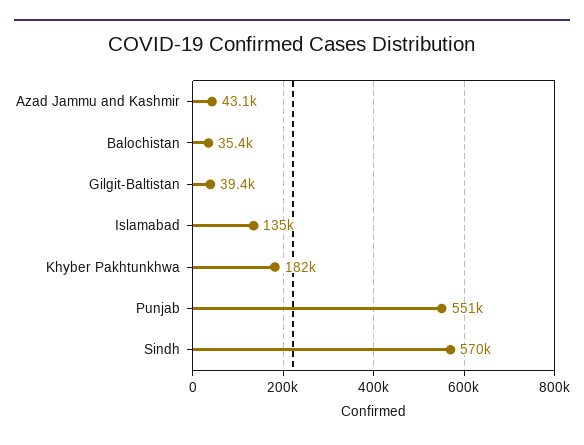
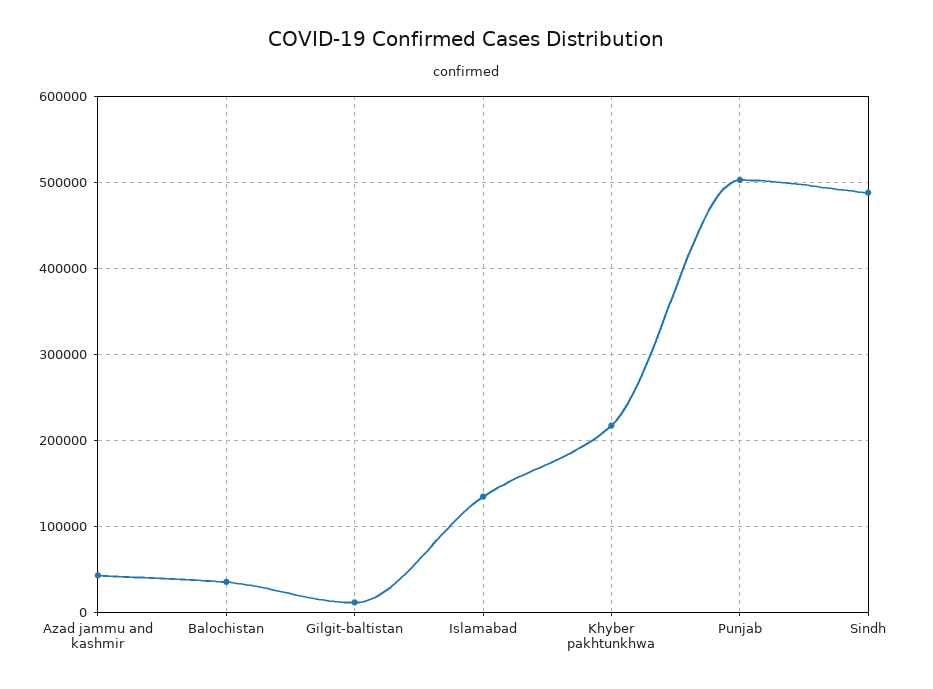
  {
    "Azad Jammu and Kashmir": 43100,
    "Balochistan": 35400,
-   "Gilgit-Baltistan": 39400,
+   "Gilgit-Baltistan": 10000,
    "Islamabad": 135000,
-   "Khyber Pakhtunkhwa": 182000,
+   "Khyber Pakhtunkhwa": 220000,
-   "Punjab": 551000,
+   "Punjab": 500000,
-   "Sindh": 570000
+   "Sindh": 490000
  }

